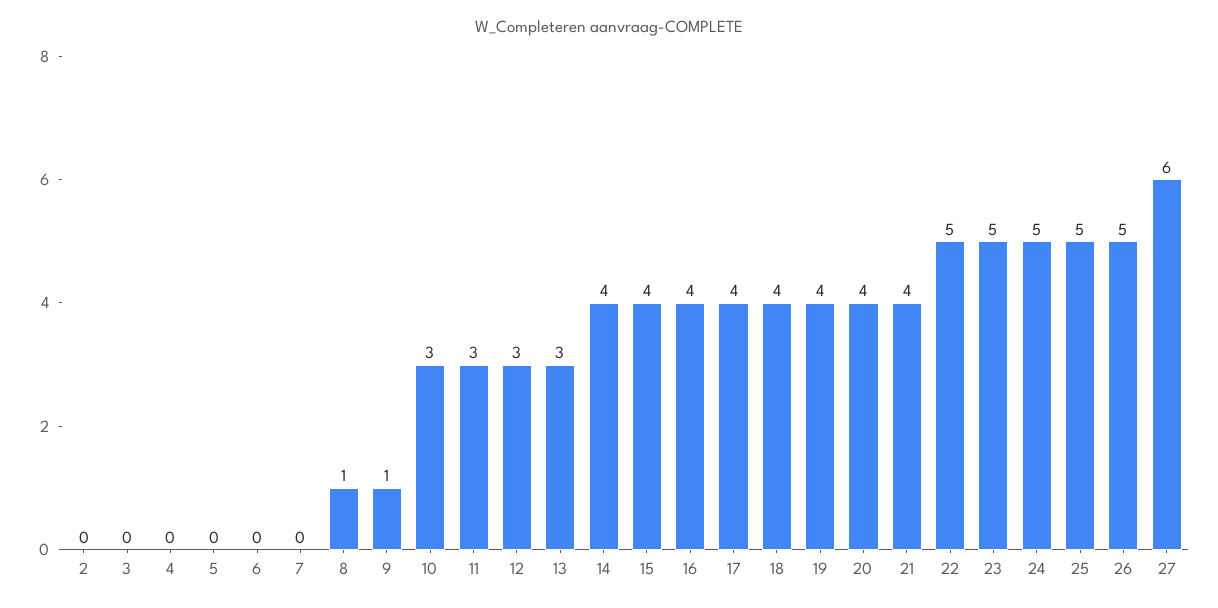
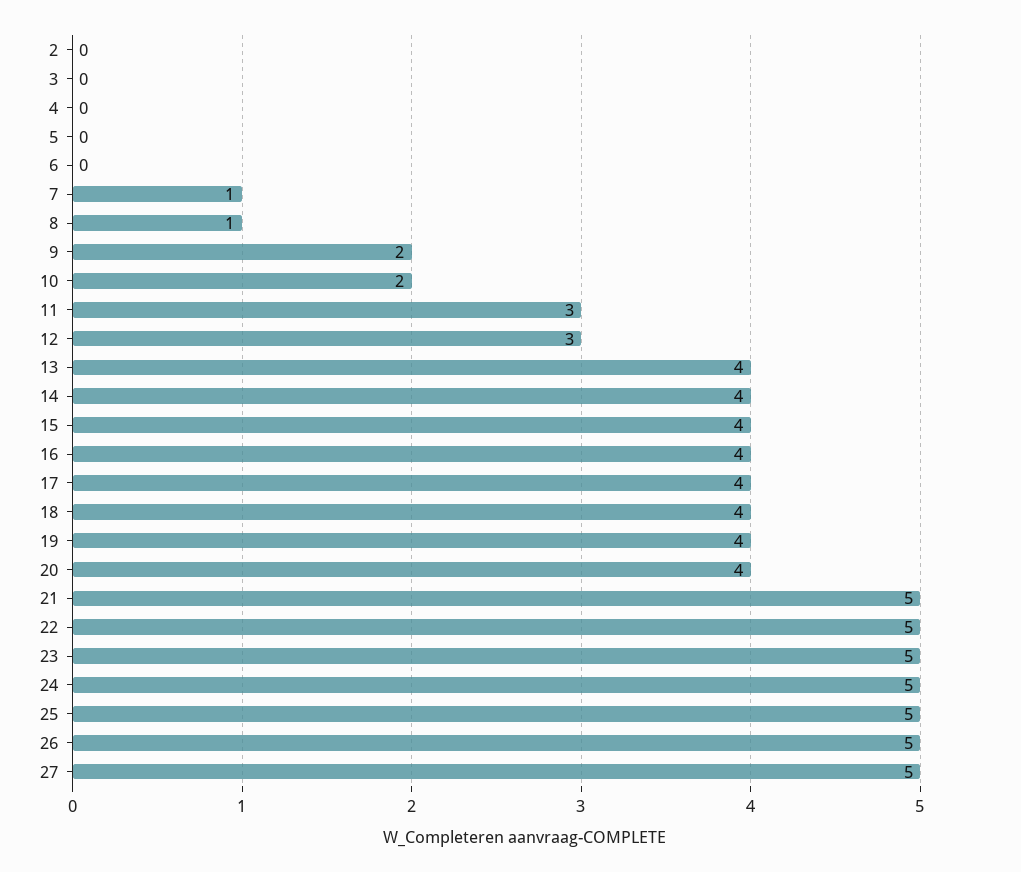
  {
    "2": 0,
    "3": 0,
    "4": 0,
    "5": 0,
    "6": 0,
-   "7": 0,
+   "7": 1,
    "8": 1,
-   "9": 1,
+   "9": 2,
-   "10": 3,
+   "10": 2,
    "11": 3,
    "12": 3,
-   "13": 3,
+   "13": 4,
    "14": 4,
    "15": 4,
    "16": 4,
    "17": 4,
    "18": 4,
    "19": 4,
    "20": 4,
-   "21": 4,
+   "21": 5,
    "22": 5,
    "23": 5,
    "24": 5,
    "25": 5,
    "26": 5,
-   "27": 6
+   "27": 5
  }

